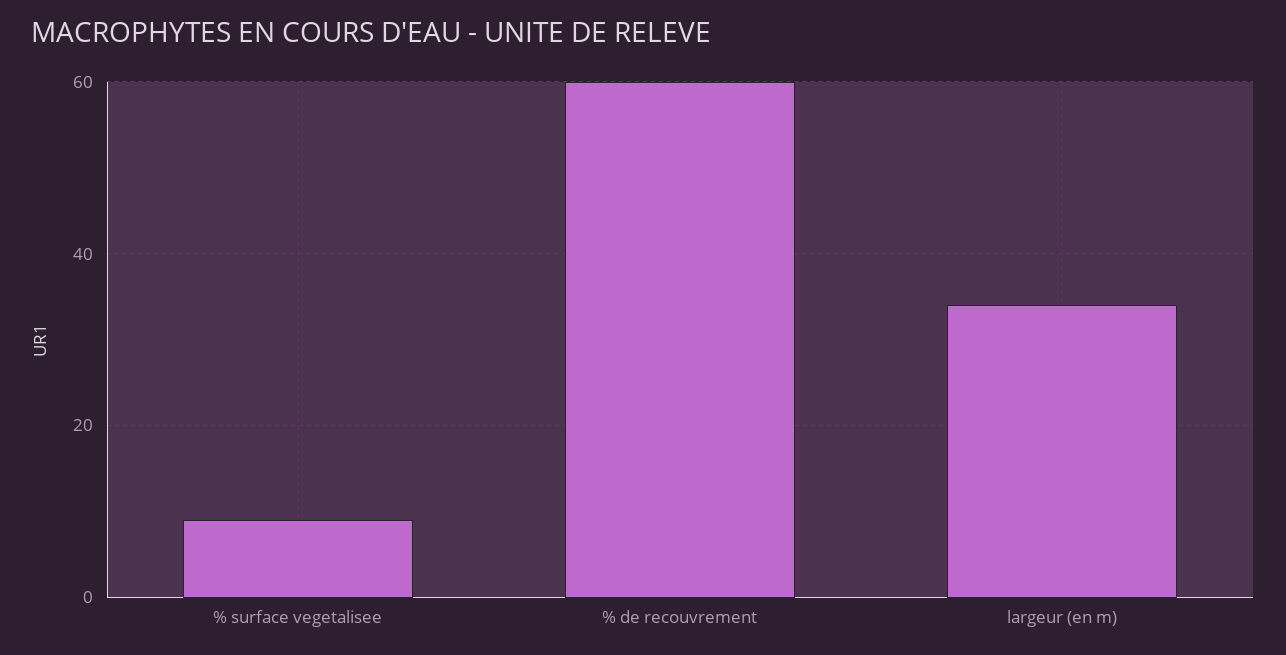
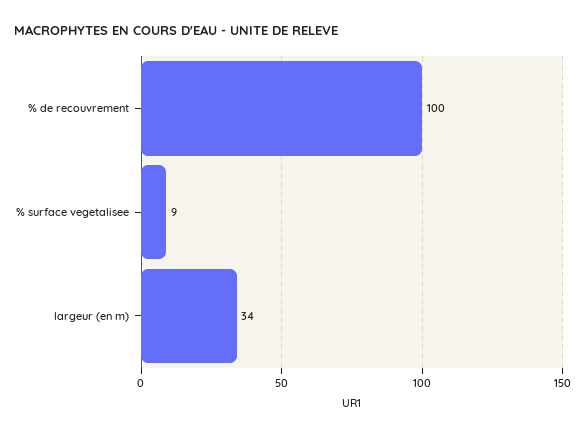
  {
    "% surface vegetalisee": 9,
-   "% de recouvrement": 60,
+   "% de recouvrement": 100,
    "largeur (en m)": 34
  }

